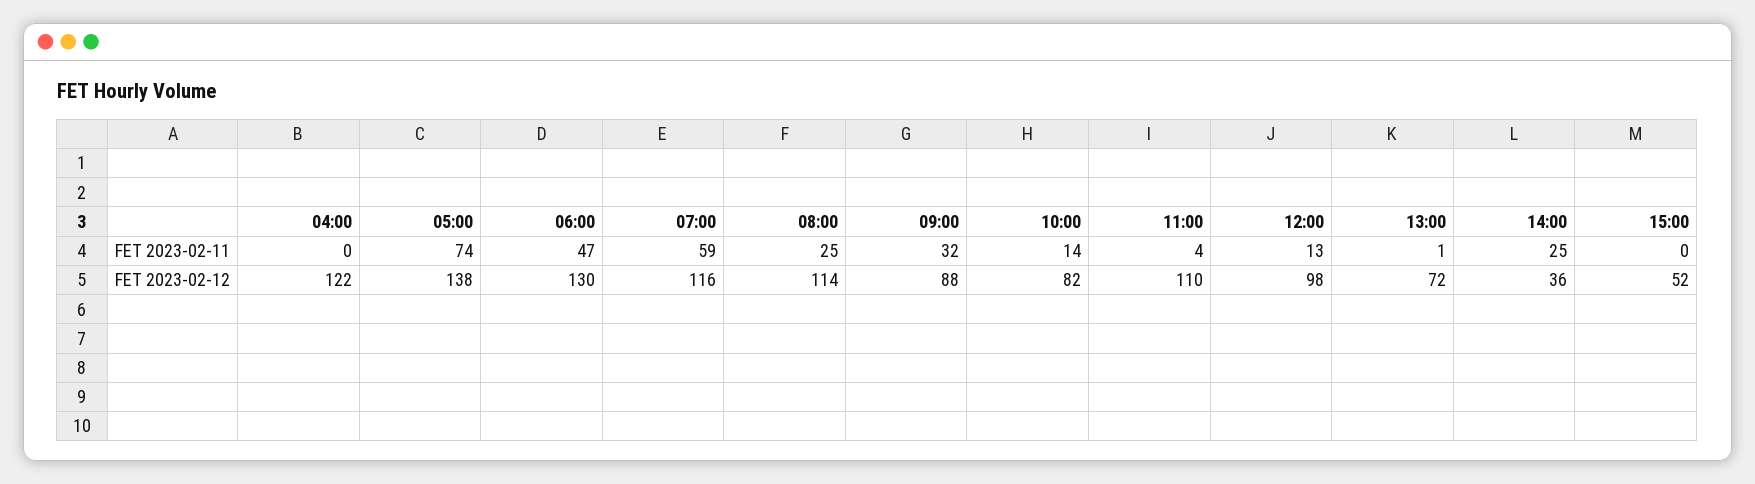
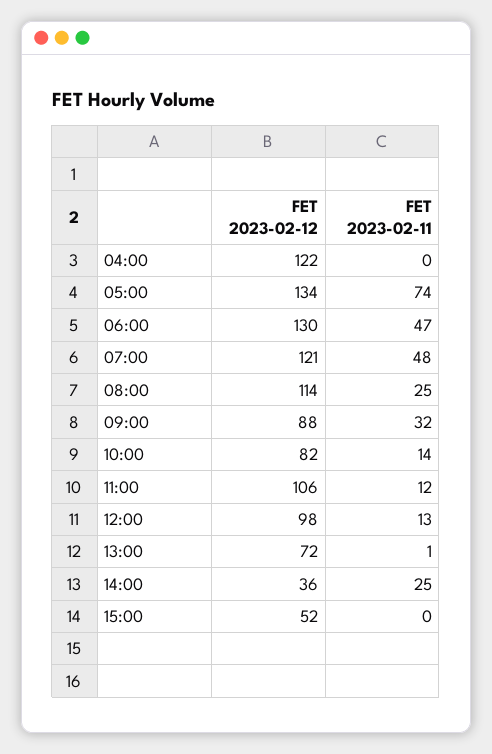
  {
    "04:00": {
      "FET 2023-02-11": 0,
      "FET 2023-02-12": 122
    },
    "05:00": {
      "FET 2023-02-11": 74,
-     "FET 2023-02-12": 138
+     "FET 2023-02-12": 134
    },
    "06:00": {
      "FET 2023-02-11": 47,
      "FET 2023-02-12": 130
    },
    "07:00": {
-     "FET 2023-02-11": 59,
+     "FET 2023-02-11": 48,
-     "FET 2023-02-12": 116
+     "FET 2023-02-12": 121
    },
    "08:00": {
      "FET 2023-02-11": 25,
      "FET 2023-02-12": 114
    },
    "09:00": {
      "FET 2023-02-11": 32,
      "FET 2023-02-12": 88
    },
    "10:00": {
      "FET 2023-02-11": 14,
      "FET 2023-02-12": 82
    },
    "11:00": {
-     "FET 2023-02-11": 4,
+     "FET 2023-02-11": 12,
-     "FET 2023-02-12": 110
+     "FET 2023-02-12": 106
    },
    "12:00": {
      "FET 2023-02-11": 13,
      "FET 2023-02-12": 98
    },
    "13:00": {
      "FET 2023-02-11": 1,
      "FET 2023-02-12": 72
    },
    "14:00": {
      "FET 2023-02-11": 25,
      "FET 2023-02-12": 36
    },
    "15:00": {
      "FET 2023-02-11": 0,
      "FET 2023-02-12": 52
    }
  }

